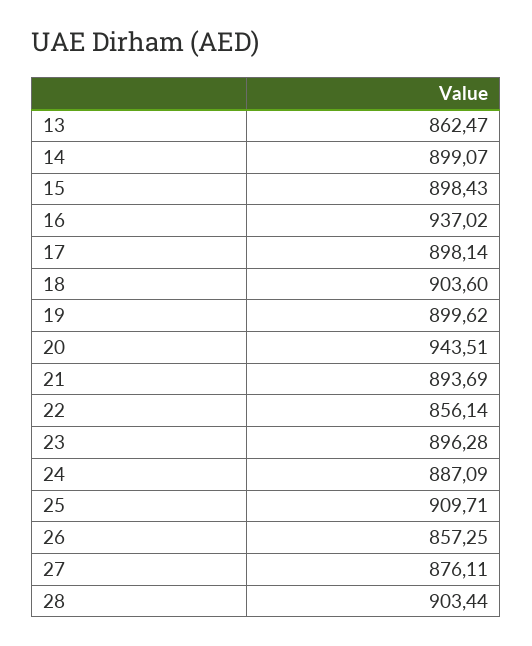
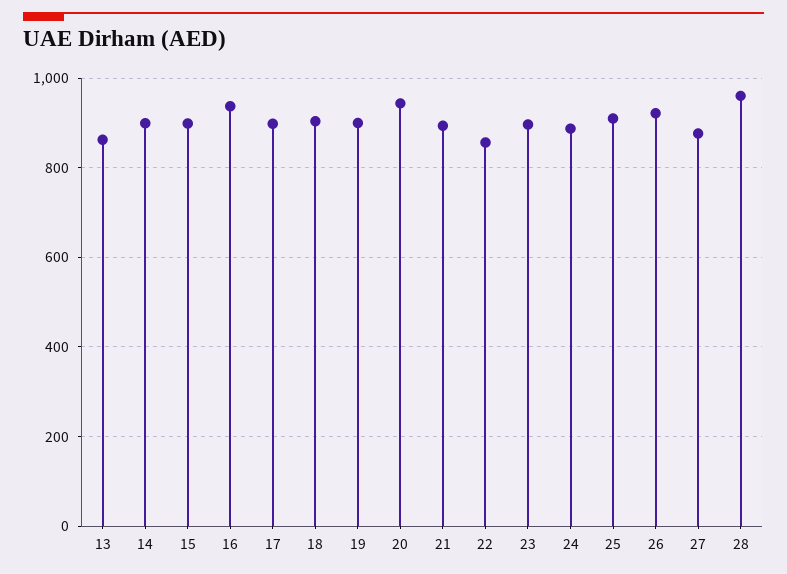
  {
    "13": 862.47,
    "14": 899.07,
    "15": 898.43,
    "16": 937.02,
    "17": 898.14,
    "18": 903.6,
    "19": 899.62,
    "20": 943.51,
    "21": 893.69,
    "22": 856.14,
    "23": 896.28,
    "24": 887.09,
    "25": 909.71,
-   "26": 857.25,
+   "26": 920,
    "27": 876.11,
-   "28": 903.44
+   "28": 960
  }

